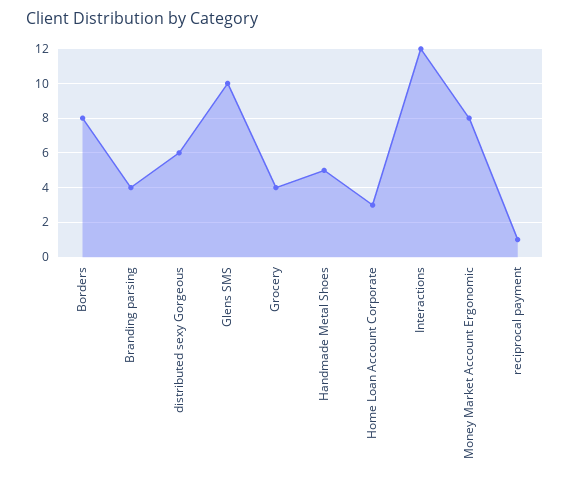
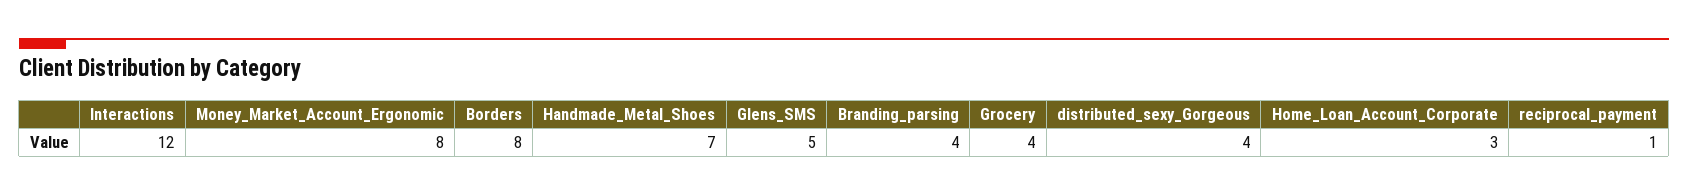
  {
    "Borders": 8,
    "Branding parsing": 4,
-   "distributed sexy Gorgeous": 6,
+   "distributed sexy Gorgeous": 4,
-   "Glens SMS": 10,
+   "Glens SMS": 5,
    "Grocery": 4,
-   "Handmade Metal Shoes": 5,
+   "Handmade Metal Shoes": 7,
    "Home Loan Account Corporate": 3,
    "Interactions": 12,
    "Money Market Account Ergonomic": 8,
    "reciprocal payment": 1
  }

